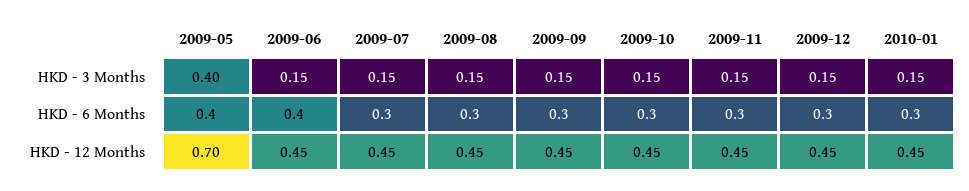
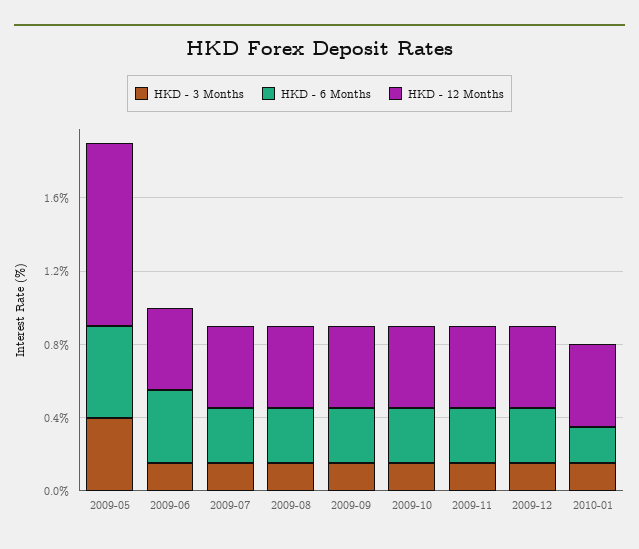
  {
    "HKD - 3 Months": {
      "2009-05": 0.4,
      "2009-06": 0.15,
      "2009-07": 0.15,
      "2009-08": 0.15,
      "2009-09": 0.15,
      "2009-10": 0.15,
      "2009-11": 0.15,
      "2009-12": 0.15,
      "2010-01": 0.15
    },
    "HKD - 6 Months": {
-     "2009-05": 0.4,
+     "2009-05": 0.5,
      "2009-06": 0.4,
      "2009-07": 0.3,
      "2009-08": 0.3,
      "2009-09": 0.3,
      "2009-10": 0.3,
      "2009-11": 0.3,
      "2009-12": 0.3,
-     "2010-01": 0.3
+     "2010-01": 0.2
    },
    "HKD - 12 Months": {
-     "2009-05": 0.7,
+     "2009-05": 1,
      "2009-06": 0.45,
      "2009-07": 0.45,
      "2009-08": 0.45,
      "2009-09": 0.45,
      "2009-10": 0.45,
      "2009-11": 0.45,
      "2009-12": 0.45,
      "2010-01": 0.45
    }
  }

